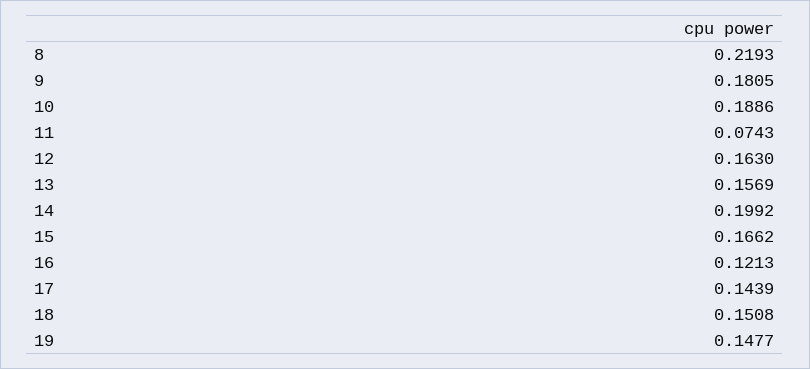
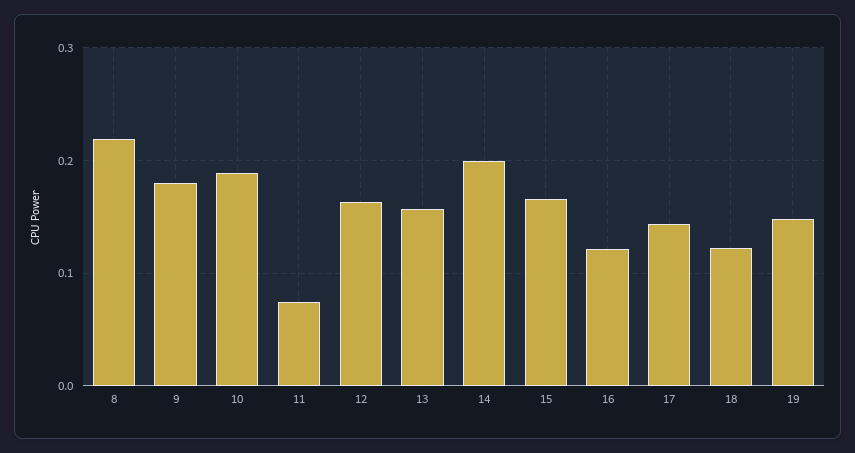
  {
    "8": 0.2193,
    "9": 0.1805,
    "10": 0.1886,
    "11": 0.0743,
    "12": 0.163,
    "13": 0.1569,
    "14": 0.1992,
    "15": 0.1662,
    "16": 0.1213,
    "17": 0.1439,
-   "18": 0.1508,
+   "18": 0.12,
    "19": 0.1477
  }

